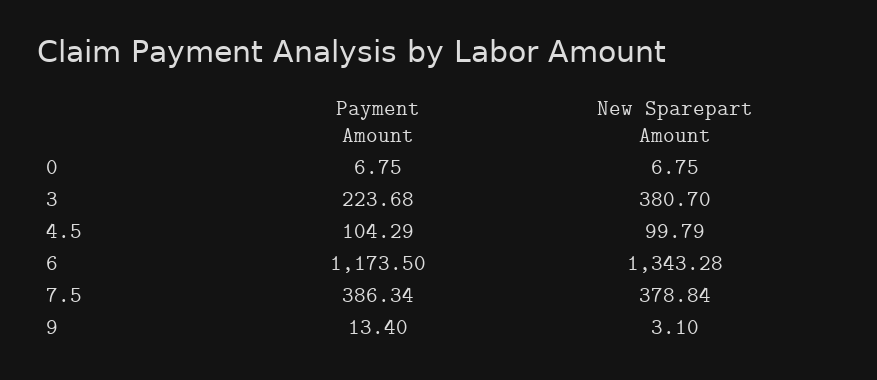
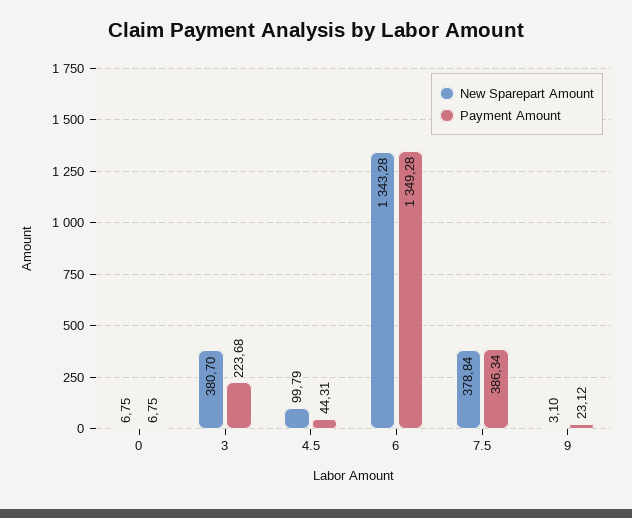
  {
    "Payment Amount": {
      "0": 6.75,
      "3": 223.68,
-     "4.5": 104.29,
+     "4.5": 44.31,
-     "6": 1173.5,
+     "6": 1349.28,
      "7.5": 386.34,
-     "9": 13.4
+     "9": 23.12
    },
    "New Sparepart Amount": {
      "0": 6.75,
      "3": 380.7,
      "4.5": 99.79,
      "6": 1343.28,
      "7.5": 378.84,
      "9": 3.1
    }
  }

